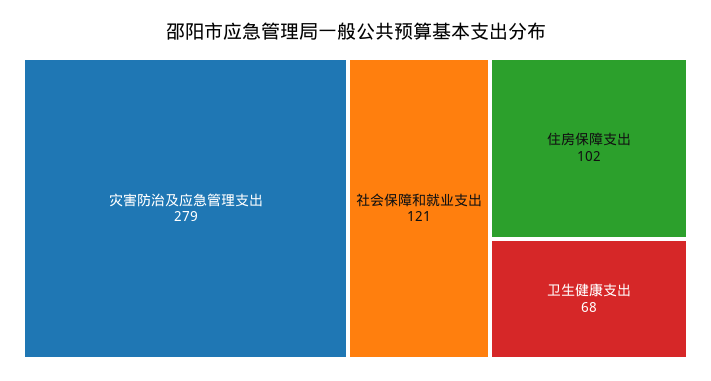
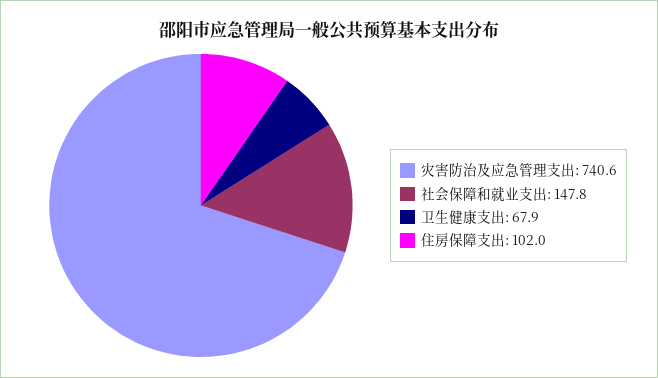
  {
-   "灾害防治及应急管理支出": 279,
+   "灾害防治及应急管理支出": 740.6,
-   "社会保障和就业支出": 121,
+   "社会保障和就业支出": 147.8,
    "住房保障支出": 102,
    "卫生健康支出": 67.9
  }

